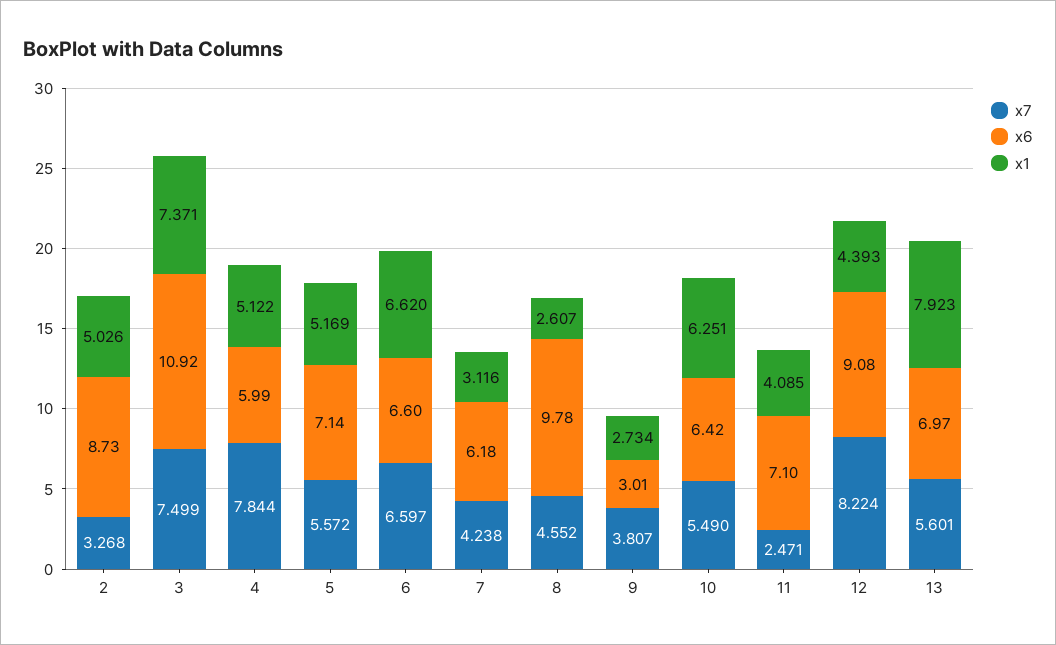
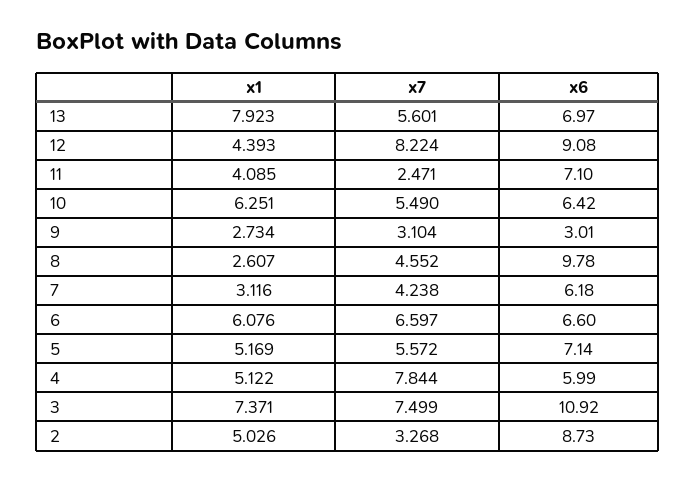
  {
    "x7": {
      "2": 3.268,
      "3": 7.499,
      "4": 7.844,
      "5": 5.572,
      "6": 6.597,
      "7": 4.238,
      "8": 4.552,
-     "9": 3.807,
+     "9": 3.104,
      "10": 5.49,
      "11": 2.471,
      "12": 8.224,
      "13": 5.601
    },
    "x6": {
      "2": 8.73,
      "3": 10.92,
      "4": 5.99,
      "5": 7.14,
      "6": 6.6,
      "7": 6.18,
      "8": 9.78,
      "9": 3.01,
      "10": 6.42,
      "11": 7.1,
      "12": 9.08,
      "13": 6.97
    },
    "x1": {
      "2": 5.026,
      "3": 7.371,
      "4": 5.122,
      "5": 5.169,
-     "6": 6.62,
+     "6": 6.076,
      "7": 3.116,
      "8": 2.607,
      "9": 2.734,
      "10": 6.251,
      "11": 4.085,
      "12": 4.393,
      "13": 7.923
    }
  }

